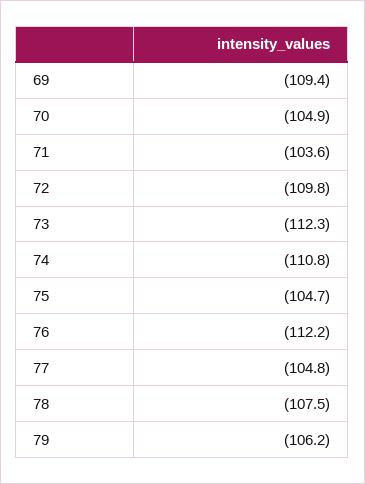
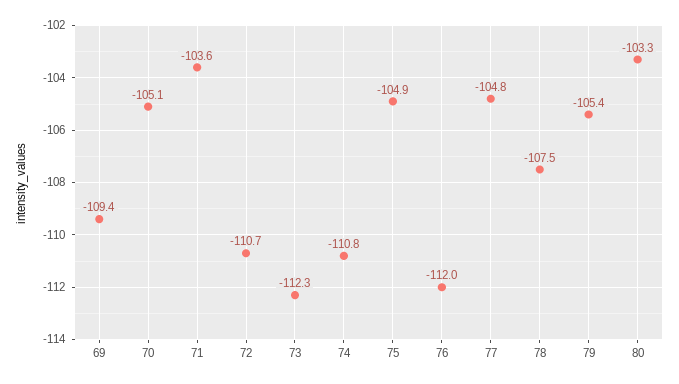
  {
    "69": -109.4,
-   "70": -104.9,
+   "70": -105.1,
    "71": -103.6,
-   "72": -109.8,
+   "72": -110.7,
    "73": -112.3,
    "74": -110.8,
-   "75": -104.7,
+   "75": -104.9,
-   "76": -112.2,
+   "76": -112,
    "77": -104.8,
    "78": -107.5,
-   "79": -106.2
+   "79": -105.4,
+   "80": -103.3
  }

